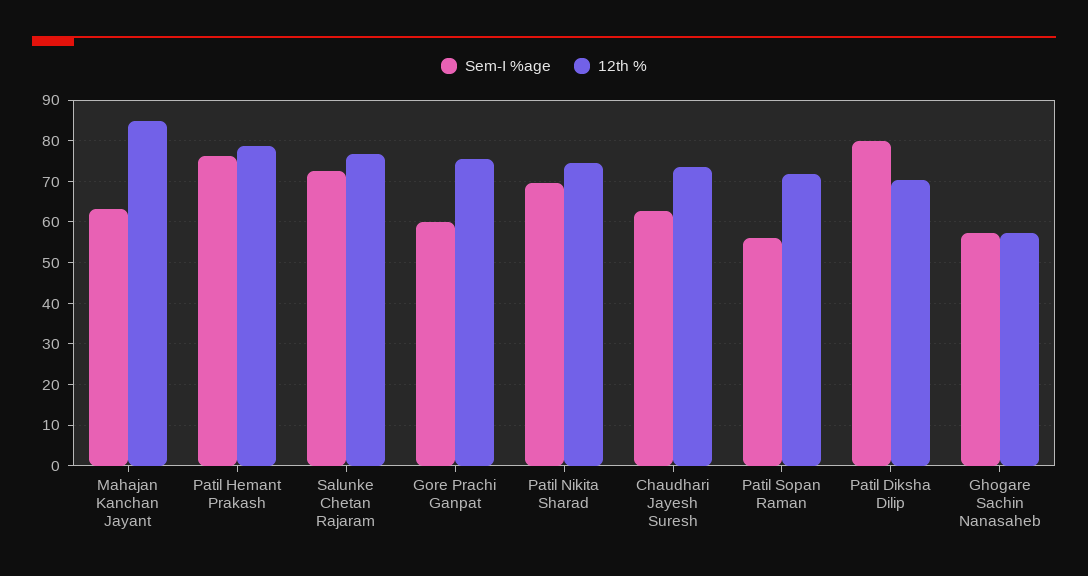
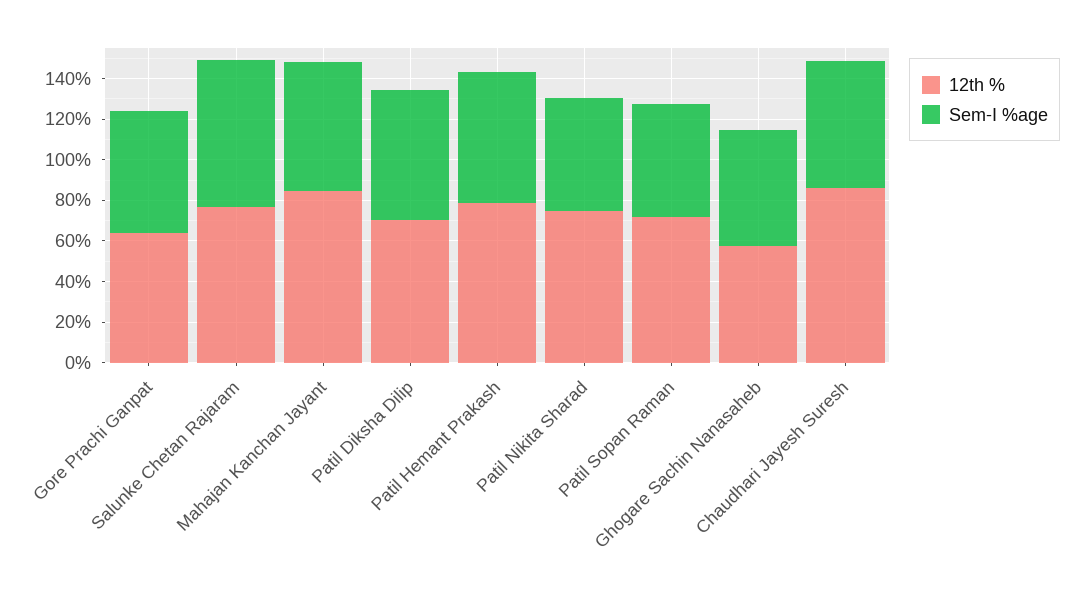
  {
    "Sem-I %age": {
      "Mahajan Kanchan Jayant": 64,
-     "Patil Hemant Prakash": 76,
+     "Patil Hemant Prakash": 65,
      "Salunke Chetan Rajaram": 72,
      "Gore Prachi Ganpat": 60,
-     "Patil Nikita Sharad": 70,
+     "Patil Nikita Sharad": 55,
      "Chaudhari Jayesh Suresh": 62,
      "Patil Sopan Raman": 56,
-     "Patil Diksha Dilip": 80,
+     "Patil Diksha Dilip": 65,
      "Ghogare Sachin Nanasaheb": 58
    },
    "12th %": {
      "Mahajan Kanchan Jayant": 84,
      "Patil Hemant Prakash": 78,
      "Salunke Chetan Rajaram": 76,
-     "Gore Prachi Ganpat": 76,
+     "Gore Prachi Ganpat": 65,
      "Patil Nikita Sharad": 74,
-     "Chaudhari Jayesh Suresh": 74,
+     "Chaudhari Jayesh Suresh": 85,
      "Patil Sopan Raman": 72,
      "Patil Diksha Dilip": 70,
      "Ghogare Sachin Nanasaheb": 58
    }
  }

